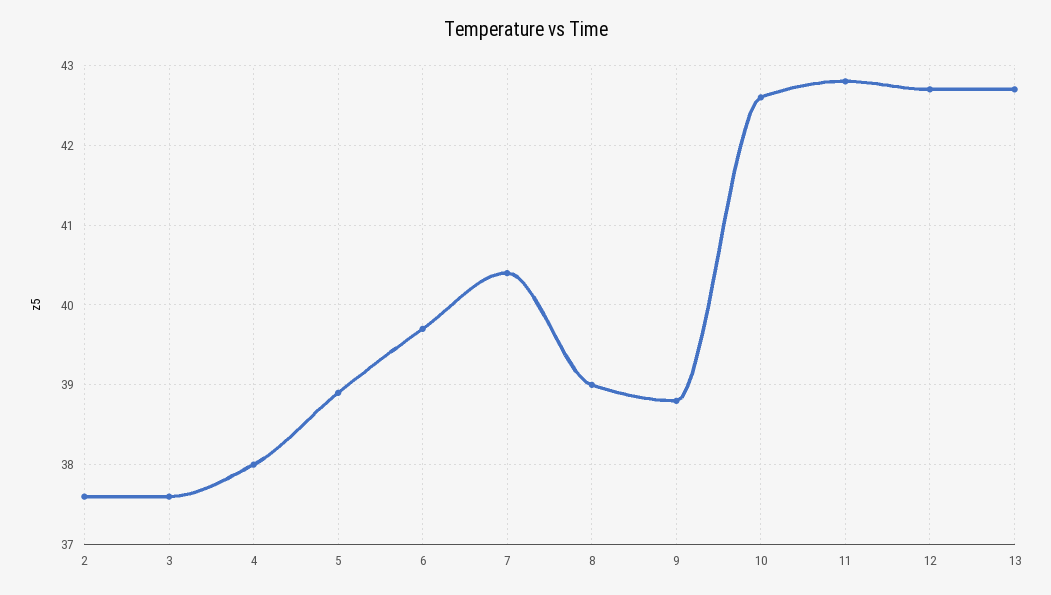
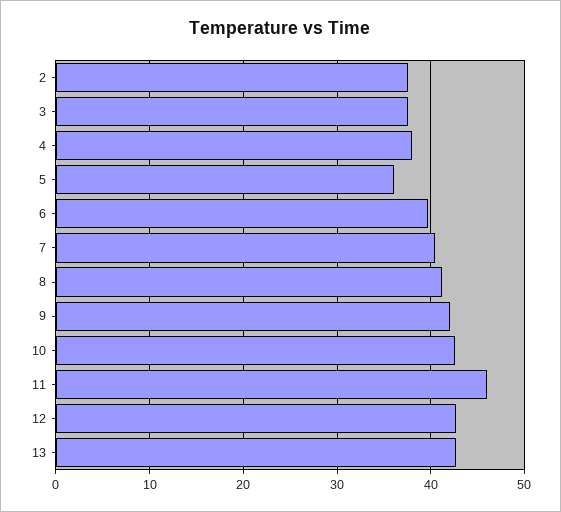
  {
    "2": 37.6,
    "3": 37.6,
    "4": 38,
-   "5": 38.9,
+   "5": 36,
    "6": 39.7,
    "7": 40.4,
-   "8": 39,
+   "8": 41,
-   "9": 38.8,
+   "9": 42,
    "10": 42.6,
-   "11": 42.8,
+   "11": 46,
    "12": 42.7,
    "13": 42.7
  }

